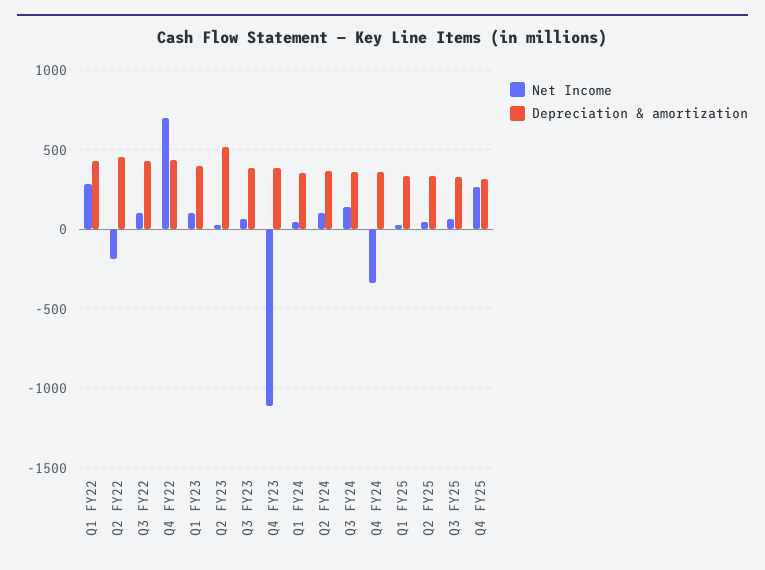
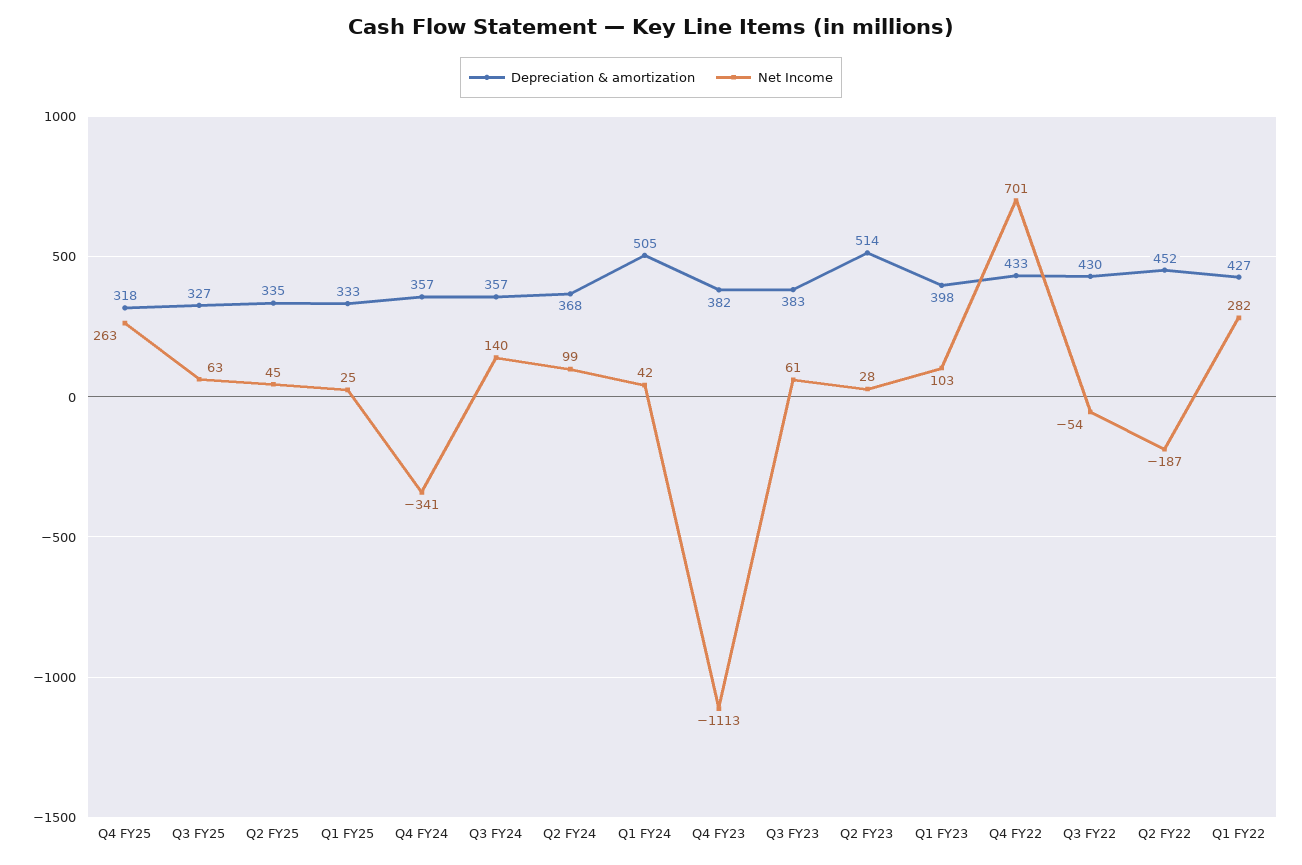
  {
    "Net Income": {
      "Q1 FY22": 282,
      "Q2 FY22": -187,
-     "Q3 FY22": 100,
+     "Q3 FY22": -54,
      "Q4 FY22": 701,
      "Q1 FY23": 103,
      "Q2 FY23": 28,
      "Q3 FY23": 61,
      "Q4 FY23": -1113,
      "Q1 FY24": 42,
      "Q2 FY24": 99,
      "Q3 FY24": 140,
      "Q4 FY24": -341,
      "Q1 FY25": 25,
      "Q2 FY25": 45,
      "Q3 FY25": 63,
      "Q4 FY25": 263
    },
    "Depreciation & amortization": {
      "Q1 FY22": 427,
      "Q2 FY22": 452,
      "Q3 FY22": 430,
      "Q4 FY22": 433,
      "Q1 FY23": 398,
      "Q2 FY23": 514,
      "Q3 FY23": 383,
      "Q4 FY23": 382,
-     "Q1 FY24": 350,
+     "Q1 FY24": 505,
      "Q2 FY24": 368,
      "Q3 FY24": 357,
      "Q4 FY24": 357,
      "Q1 FY25": 333,
      "Q2 FY25": 335,
      "Q3 FY25": 327,
      "Q4 FY25": 318
    }
  }

